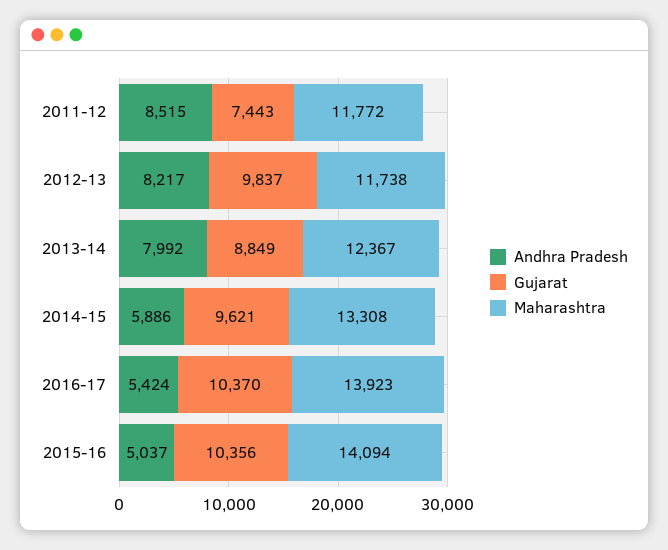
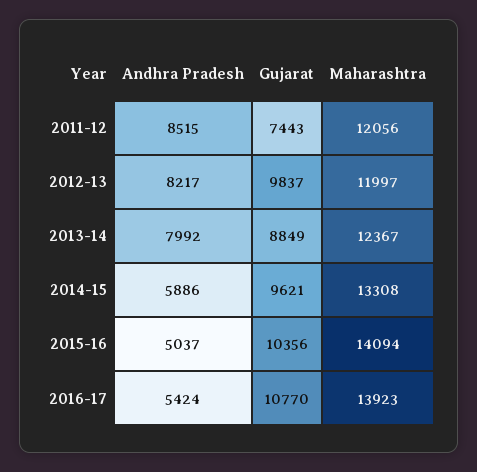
  {
    "Andhra Pradesh": {
      "2011-12": 8515,
      "2012-13": 8217,
      "2013-14": 7992,
      "2014-15": 5886,
      "2016-17": 5424,
      "2015-16": 5037
    },
    "Gujarat": {
      "2011-12": 7443,
      "2012-13": 9837,
      "2013-14": 8849,
      "2014-15": 9621,
-     "2016-17": 10370,
+     "2016-17": 10770,
      "2015-16": 10356
    },
    "Maharashtra": {
-     "2011-12": 11772,
+     "2011-12": 12056,
-     "2012-13": 11738,
+     "2012-13": 11997,
      "2013-14": 12367,
      "2014-15": 13308,
      "2016-17": 13923,
      "2015-16": 14094
    }
  }

